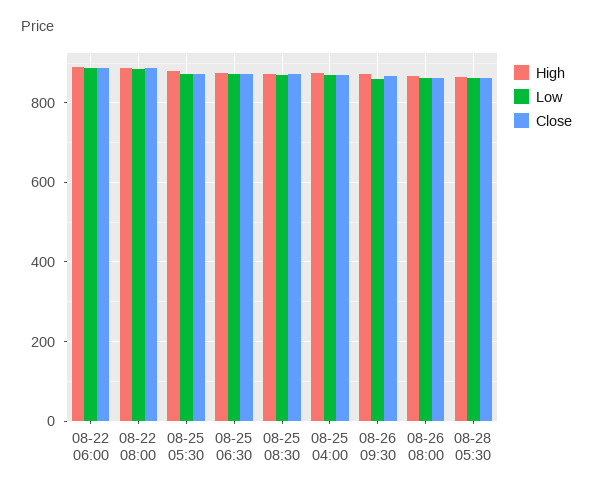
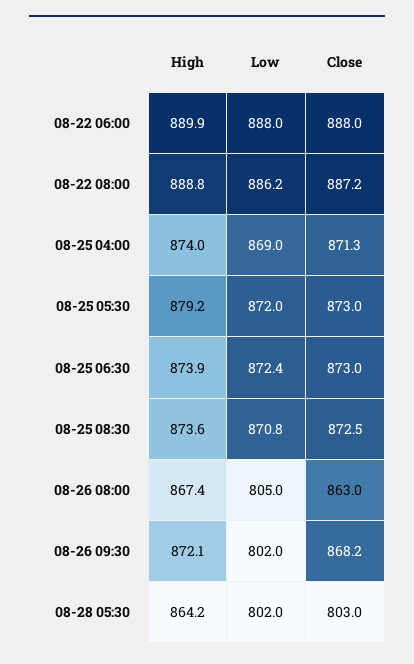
  {
    "High": {
      "08-22 06:00": 889.9,
      "08-22 08:00": 888.8,
      "08-25 05:30": 879.2,
      "08-25 06:30": 873.9,
      "08-25 08:30": 873.6,
      "08-25 04:00": 874,
      "08-26 09:30": 872.1,
      "08-26 08:00": 867.4,
      "08-28 05:30": 864.2
    },
    "Low": {
      "08-22 06:00": 888,
      "08-22 08:00": 886.2,
      "08-25 05:30": 872,
      "08-25 06:30": 872.4,
      "08-25 08:30": 870.8,
      "08-25 04:00": 869,
-     "08-26 09:30": 860,
+     "08-26 09:30": 802,
-     "08-26 08:00": 860,
+     "08-26 08:00": 805,
-     "08-28 05:30": 860
+     "08-28 05:30": 802
    },
    "Close": {
      "08-22 06:00": 888,
      "08-22 08:00": 887.2,
      "08-25 05:30": 873,
      "08-25 06:30": 873,
      "08-25 08:30": 872.5,
      "08-25 04:00": 871.3,
      "08-26 09:30": 868.2,
      "08-26 08:00": 863,
-     "08-28 05:30": 860
+     "08-28 05:30": 803
    }
  }

